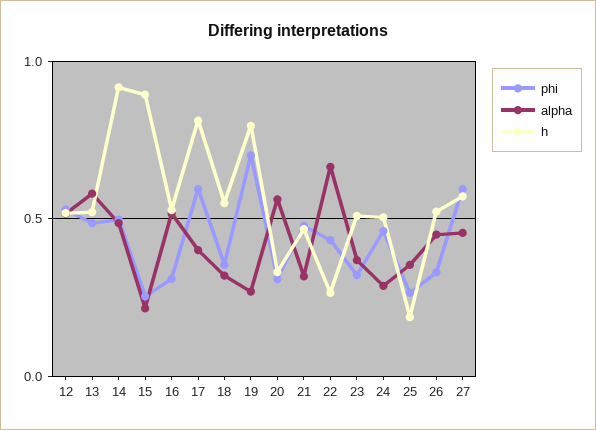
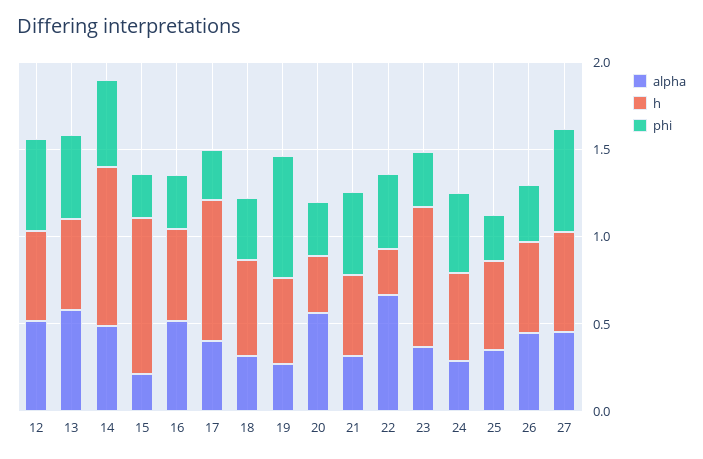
  {
    "phi": {
      "12": 0.55,
      "13": 0.5,
      "14": 0.5,
      "15": 0.25,
      "16": 0.3,
-     "17": 0.6,
+     "17": 0.3,
      "18": 0.35,
      "19": 0.7,
      "20": 0.3,
      "21": 0.5,
      "22": 0.45,
      "23": 0.3,
      "24": 0.45,
      "25": 0.25,
      "26": 0.35,
      "27": 0.6
    },
    "alpha": {
      "12": 0.5,
      "13": 0.6,
      "14": 0.5,
      "15": 0.2,
      "16": 0.5,
      "17": 0.4,
      "18": 0.3,
      "19": 0.25,
      "20": 0.55,
      "21": 0.3,
      "22": 0.65,
      "23": 0.35,
      "24": 0.3,
      "25": 0.35,
      "26": 0.45,
      "27": 0.45
    },
    "h": {
      "12": 0.5,
      "13": 0.5,
      "14": 0.9,
      "15": 0.9,
      "16": 0.55,
      "17": 0.8,
      "18": 0.55,
-     "19": 0.8,
+     "19": 0.5,
      "20": 0.35,
      "21": 0.45,
      "22": 0.25,
-     "23": 0.5,
+     "23": 0.8,
      "24": 0.5,
-     "25": 0.2,
+     "25": 0.5,
      "26": 0.5,
      "27": 0.55
    }
  }

